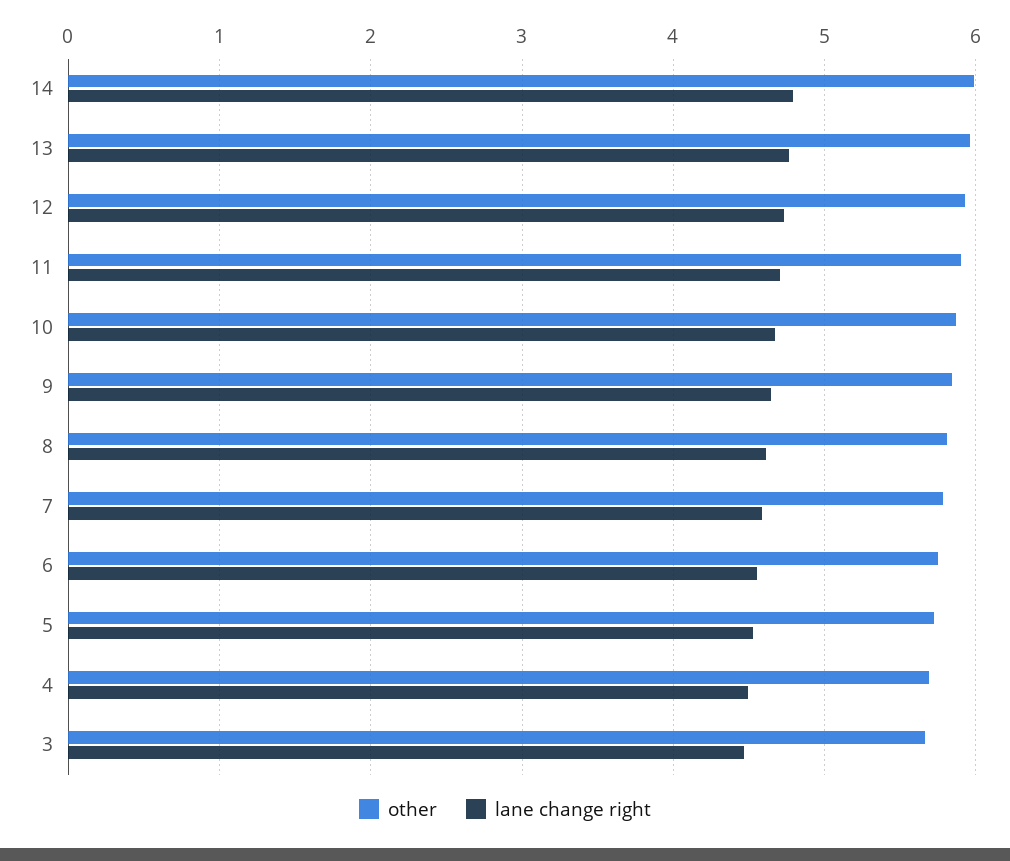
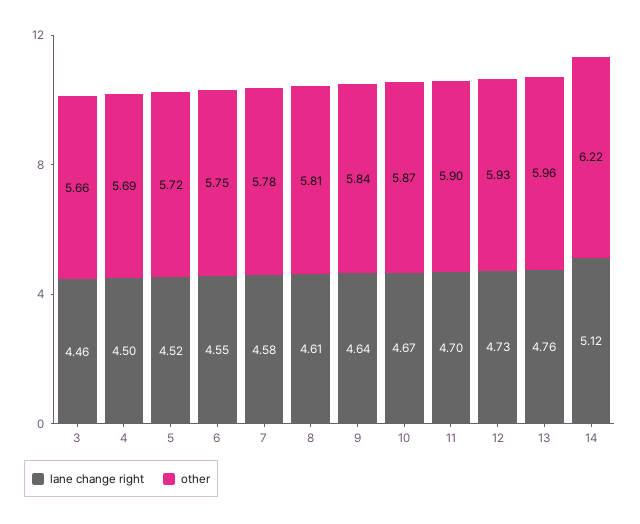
  {
    "other": {
-     "14": 6,
+     "14": 6.22,
      "13": 5.96,
      "12": 5.93,
      "11": 5.9,
      "10": 5.87,
      "9": 5.84,
      "8": 5.81,
      "7": 5.78,
      "6": 5.75,
      "5": 5.72,
      "4": 5.69,
      "3": 5.66
    },
    "lane change right": {
-     "14": 4.8,
+     "14": 5.12,
      "13": 4.76,
      "12": 4.73,
      "11": 4.7,
      "10": 4.67,
      "9": 4.64,
      "8": 4.61,
      "7": 4.58,
      "6": 4.55,
      "5": 4.52,
      "4": 4.5,
      "3": 4.46
    }
  }

